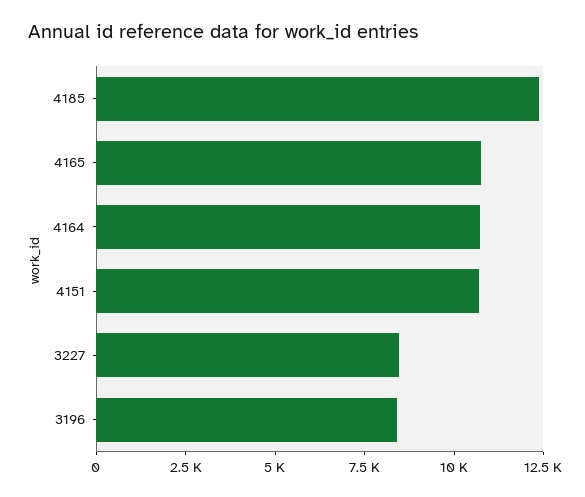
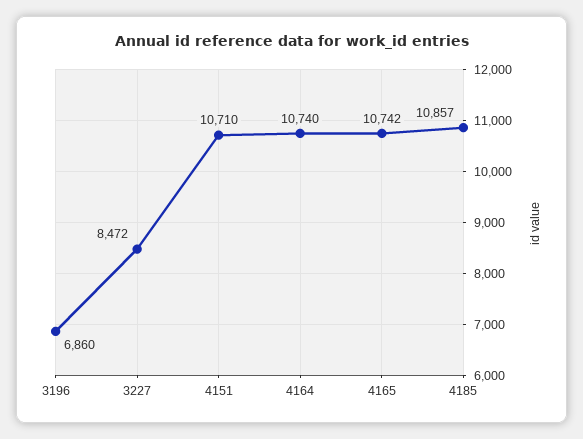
  {
-   "4185": 12500,
+   "4185": 10857,
    "4165": 10742,
    "4164": 10740,
    "4151": 10710,
    "3227": 8472,
-   "3196": 8500
+   "3196": 6860
  }

